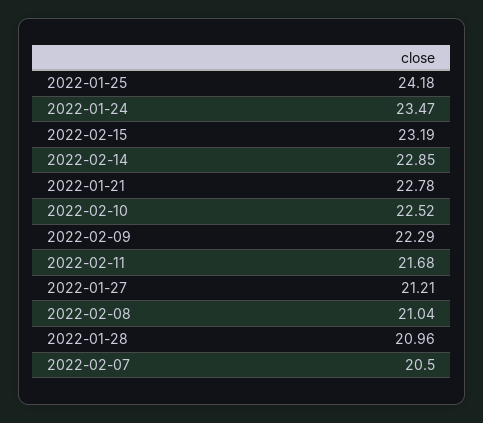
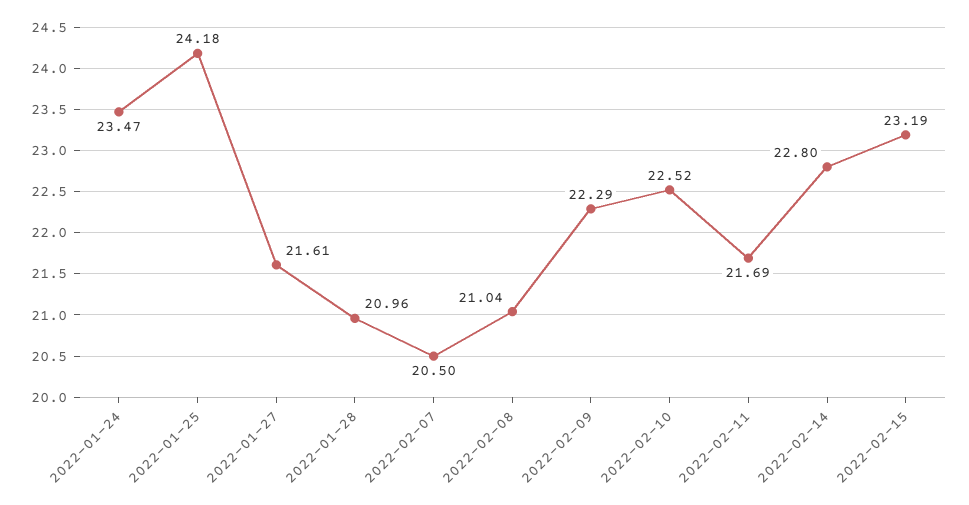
  {
    "2022-01-25": 24.18,
    "2022-01-24": 23.47,
    "2022-02-15": 23.19,
-   "2022-02-14": 22.85,
+   "2022-02-14": 22.8,
-   "2022-01-21": 22.78,
    "2022-02-10": 22.52,
    "2022-02-09": 22.29,
-   "2022-02-11": 21.68,
+   "2022-02-11": 21.69,
-   "2022-01-27": 21.21,
+   "2022-01-27": 21.61,
    "2022-02-08": 21.04,
    "2022-01-28": 20.96,
    "2022-02-07": 20.5
  }

